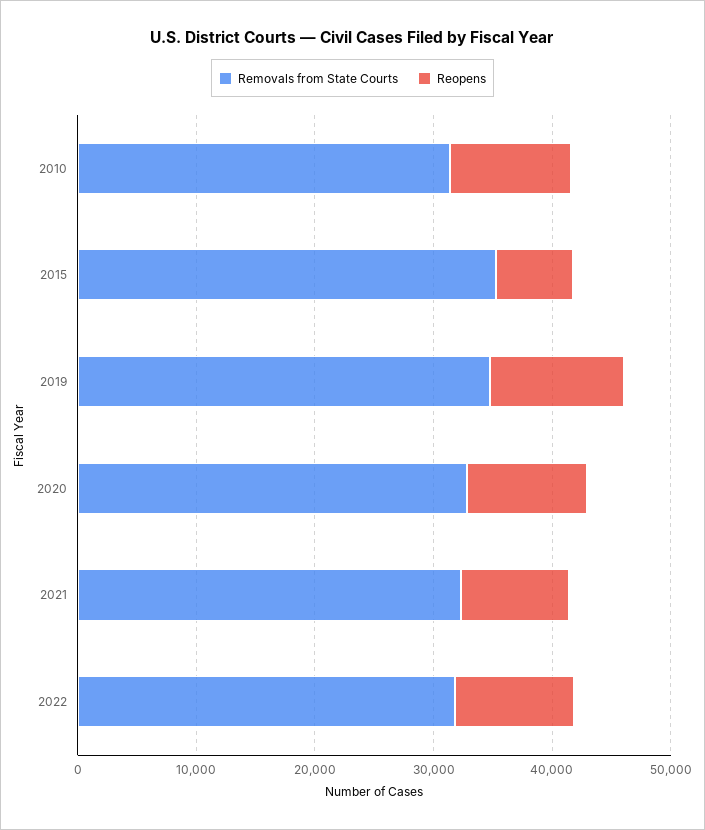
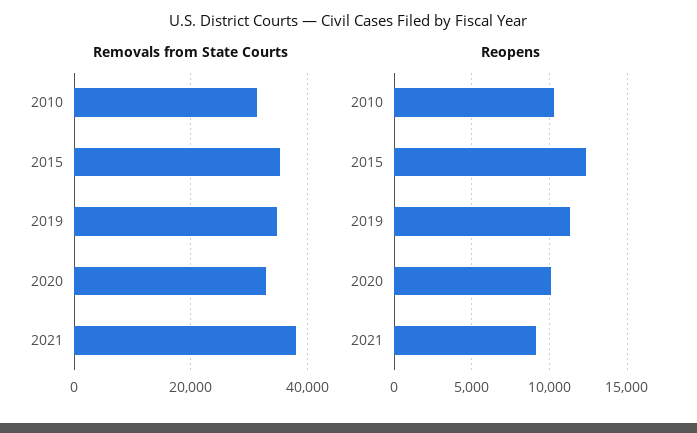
  {
    "Removals from State Courts": {
      "2010": 32000,
      "2015": 36000,
      "2019": 34000,
      "2020": 32000,
-     "2021": 32000,
+     "2021": 38000
-     "2022": 32000
    },
    "Reopens": {
      "2010": 10500,
-     "2015": 6000,
+     "2015": 12500,
      "2019": 11500,
      "2020": 10000,
-     "2021": 9000,
+     "2021": 9000
-     "2022": 10000
    }
  }

